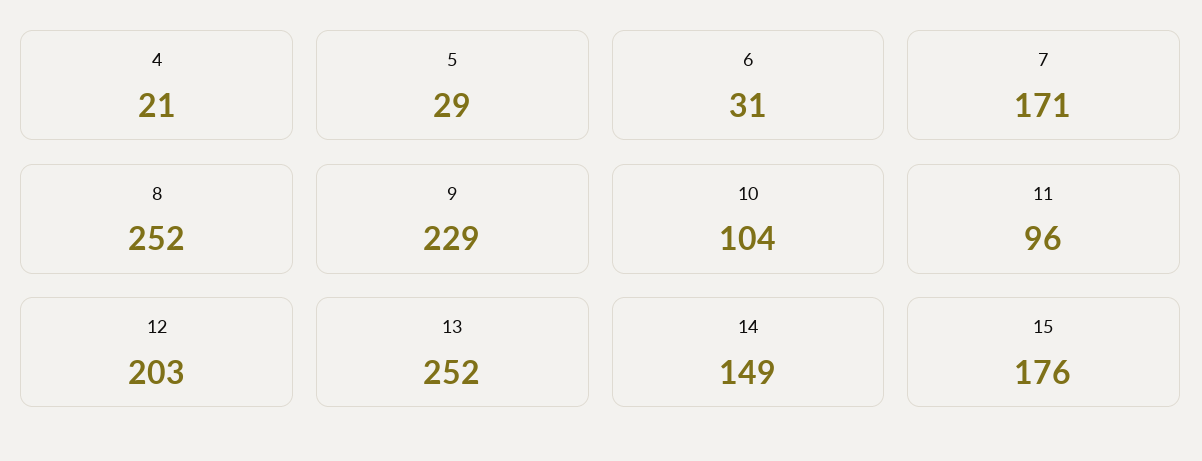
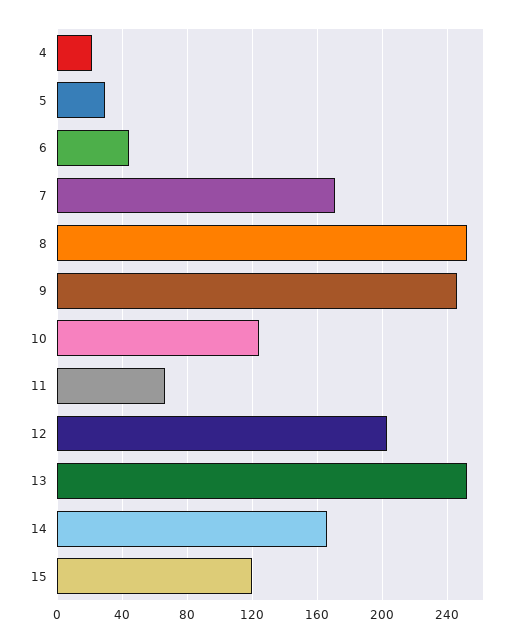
  {
    "4": 21,
    "5": 29,
-   "6": 31,
+   "6": 45,
    "7": 171,
    "8": 252,
-   "9": 229,
+   "9": 245,
-   "10": 104,
+   "10": 125,
-   "11": 96,
+   "11": 65,
    "12": 203,
    "13": 252,
-   "14": 149,
+   "14": 165,
-   "15": 176
+   "15": 120
  }

